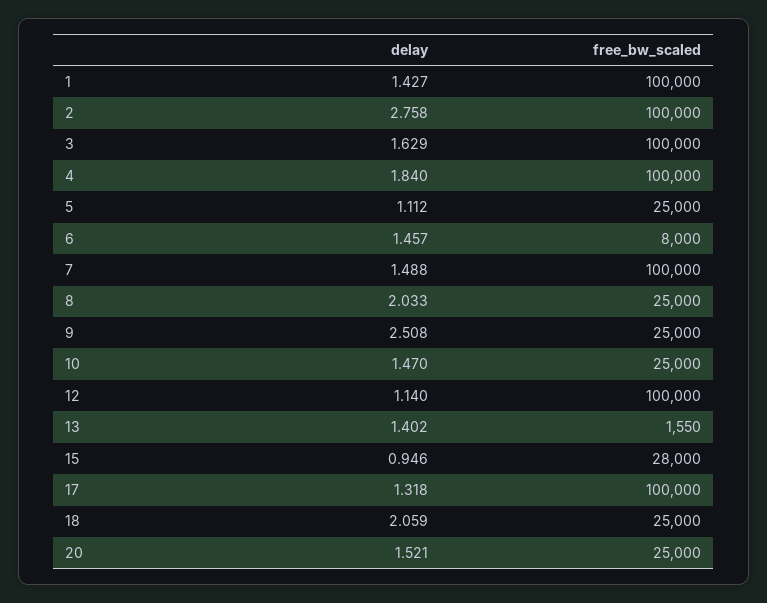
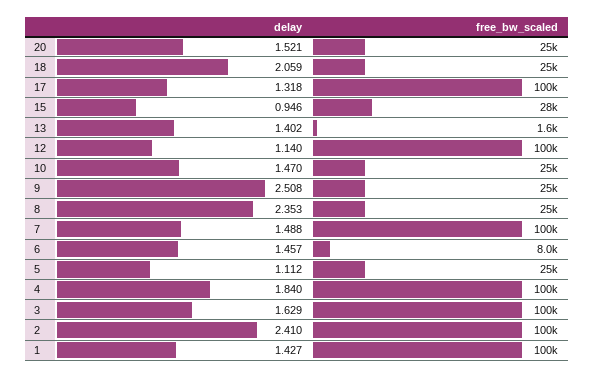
  {
    "delay": {
      "1": 1.427,
-     "2": 2.758,
+     "2": 2.41,
      "3": 1.629,
      "4": 1.84,
      "5": 1.112,
      "6": 1.457,
      "7": 1.488,
-     "8": 2.033,
+     "8": 2.353,
      "9": 2.508,
      "10": 1.47,
      "12": 1.14,
      "13": 1.402,
      "15": 0.946,
      "17": 1.318,
      "18": 2.059,
      "20": 1.521
    },
    "free_bw_scaled": {
      "1": 100000,
      "2": 100000,
      "3": 100000,
      "4": 100000,
      "5": 25000,
      "6": 8000,
      "7": 100000,
      "8": 25000,
      "9": 25000,
      "10": 25000,
      "12": 100000,
      "13": 1550,
      "15": 28000,
      "17": 100000,
      "18": 25000,
      "20": 25000
    }
  }

